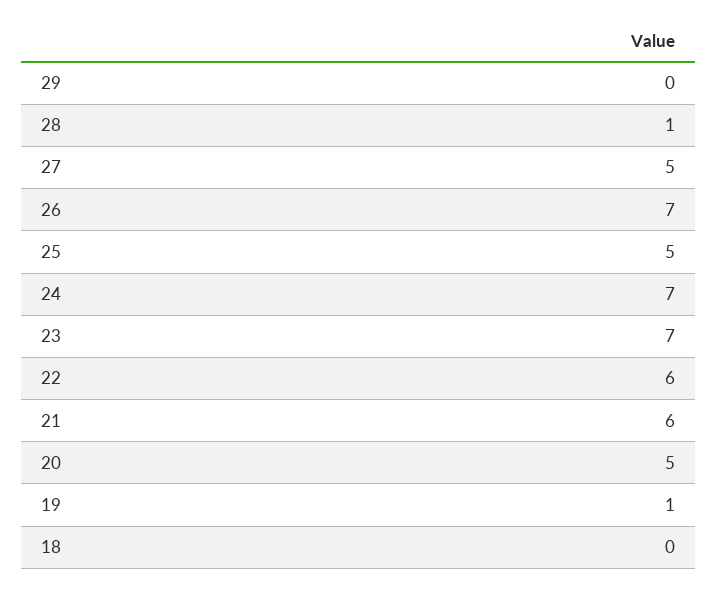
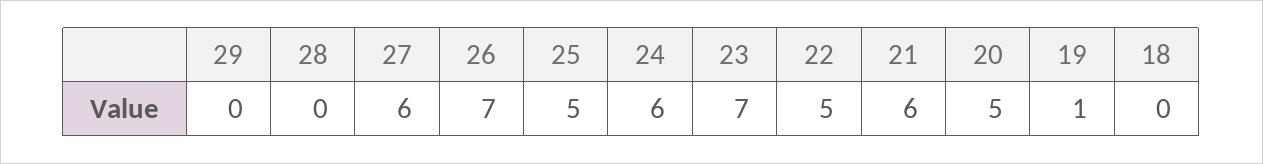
  {
    "29": 0,
-   "28": 1,
+   "28": 0,
-   "27": 5,
+   "27": 6,
    "26": 7,
    "25": 5,
-   "24": 7,
+   "24": 6,
    "23": 7,
-   "22": 6,
+   "22": 5,
    "21": 6,
    "20": 5,
    "19": 1,
    "18": 0
  }

